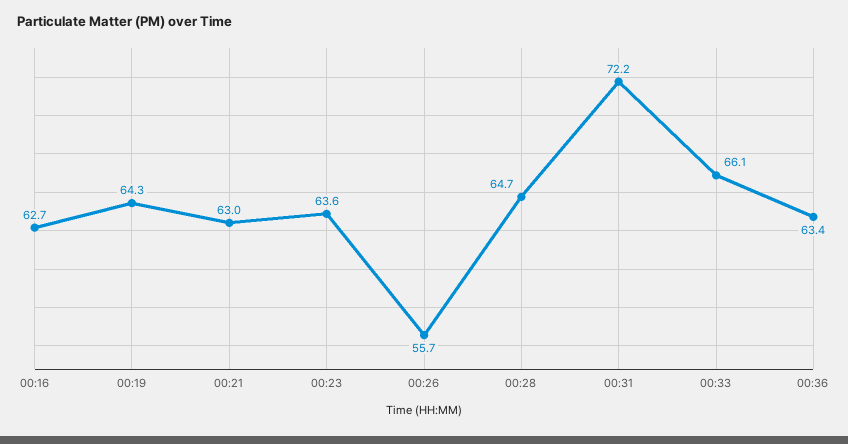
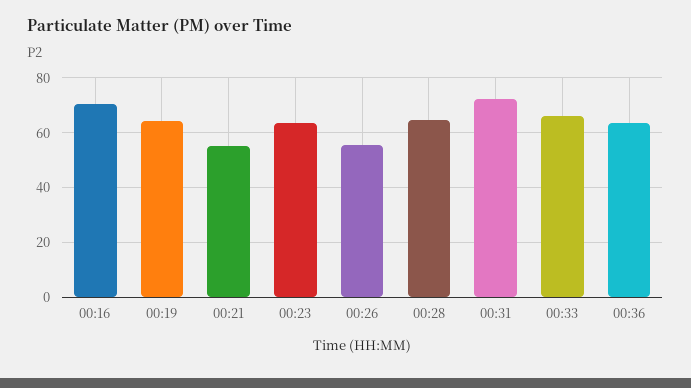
  {
-   "00:16": 62.7,
+   "00:16": 70,
    "00:19": 64.3,
-   "00:21": 63,
+   "00:21": 55,
    "00:23": 63.6,
    "00:26": 55.7,
    "00:28": 64.7,
    "00:31": 72.2,
    "00:33": 66.1,
    "00:36": 63.4
  }

